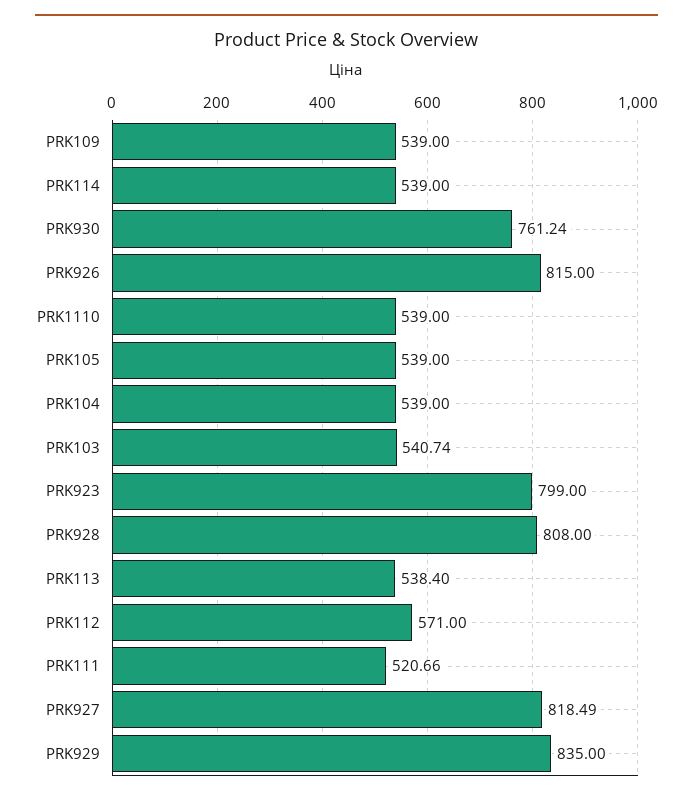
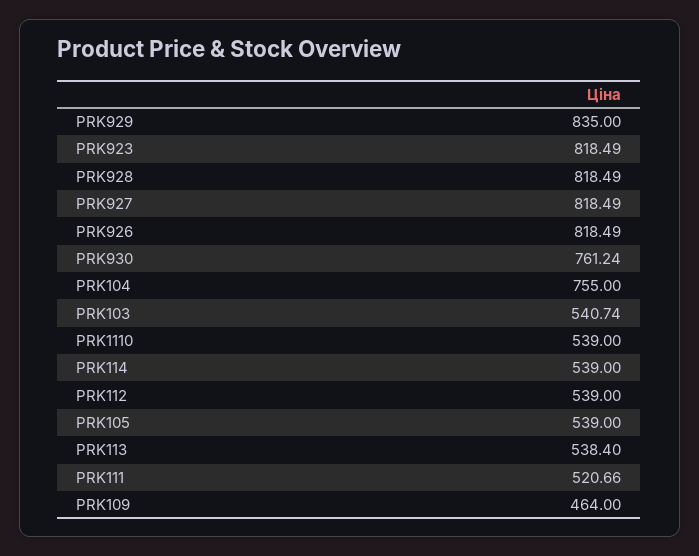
  {
-   "PRK109": 539,
+   "PRK109": 464,
    "PRK114": 539,
    "PRK930": 761.24,
-   "PRK926": 815,
+   "PRK926": 818.49,
    "PRK1110": 539,
    "PRK105": 539,
-   "PRK104": 539,
+   "PRK104": 755,
    "PRK103": 540.74,
-   "PRK923": 799,
+   "PRK923": 818.49,
-   "PRK928": 808,
+   "PRK928": 818.49,
    "PRK113": 538.4,
-   "PRK112": 571,
+   "PRK112": 539,
    "PRK111": 520.66,
    "PRK927": 818.49,
    "PRK929": 835
  }

